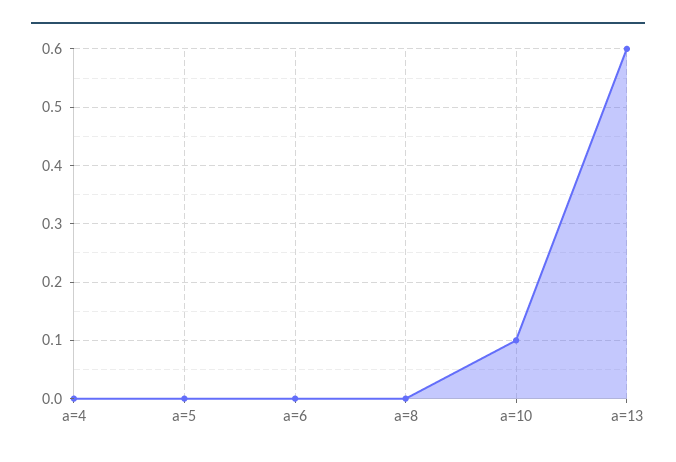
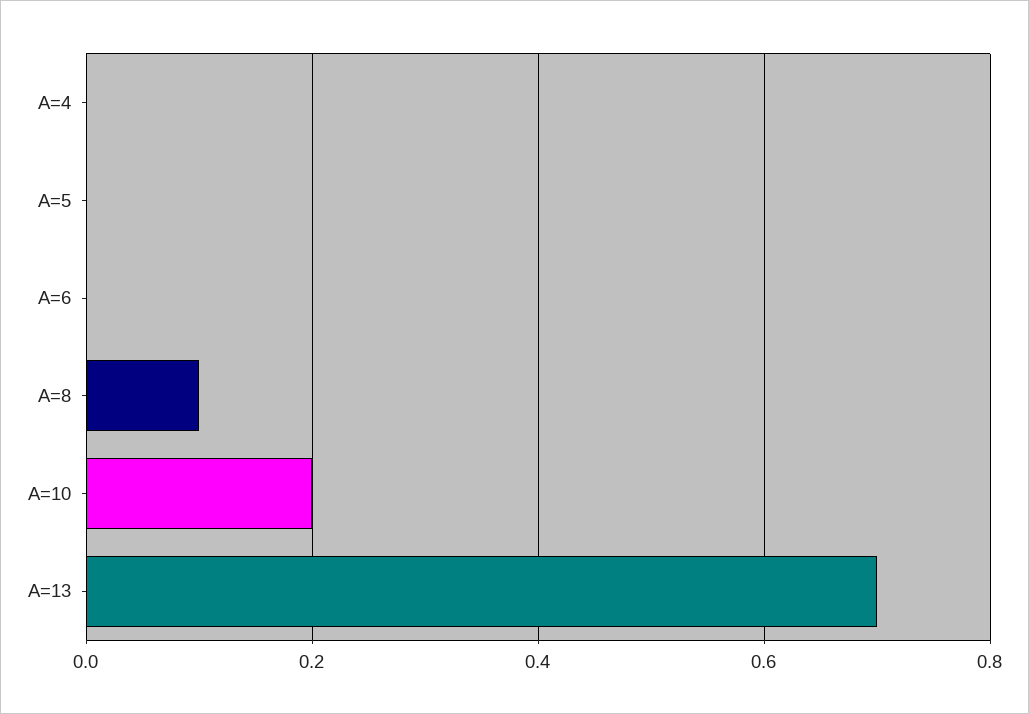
  {
    "a=4": 0,
    "a=5": 0,
    "a=6": 0,
-   "a=8": 0,
+   "a=8": 0.1,
-   "a=10": 0.1,
+   "a=10": 0.2,
-   "a=13": 0.6
+   "a=13": 0.7
  }

